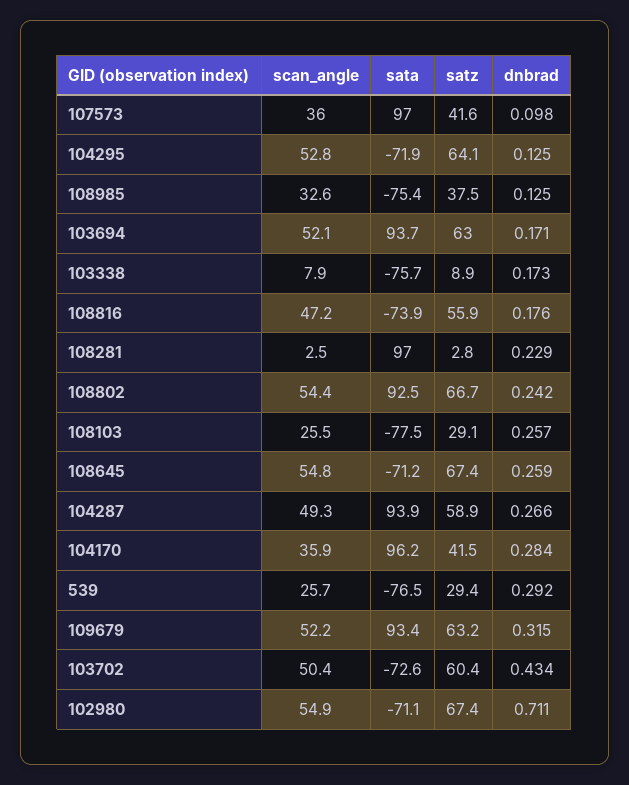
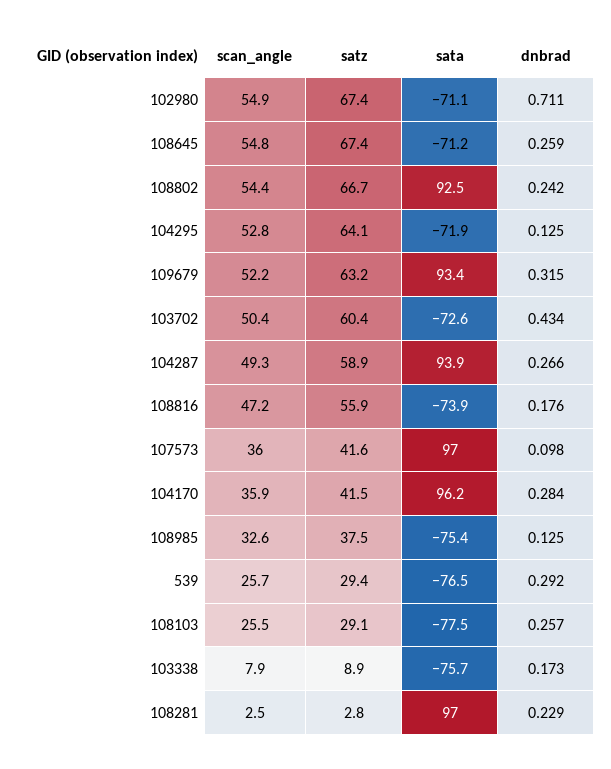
  {
    "scan_angle": {
      "107573": 36,
      "104295": 52.8,
      "108985": 32.6,
-     "103694": 52.1,
      "103338": 7.9,
      "108816": 47.2,
      "108281": 2.5,
      "108802": 54.4,
      "108103": 25.5,
      "108645": 54.8,
      "104287": 49.3,
      "104170": 35.9,
      "539": 25.7,
      "109679": 52.2,
      "103702": 50.4,
      "102980": 54.9
    },
    "sata": {
      "107573": 97,
      "104295": -71.9,
      "108985": -75.4,
-     "103694": 93.7,
      "103338": -75.7,
      "108816": -73.9,
      "108281": 97,
      "108802": 92.5,
      "108103": -77.5,
      "108645": -71.2,
      "104287": 93.9,
      "104170": 96.2,
      "539": -76.5,
      "109679": 93.4,
      "103702": -72.6,
      "102980": -71.1
    },
    "satz": {
      "107573": 41.6,
      "104295": 64.1,
      "108985": 37.5,
-     "103694": 63,
      "103338": 8.9,
      "108816": 55.9,
      "108281": 2.8,
      "108802": 66.7,
      "108103": 29.1,
      "108645": 67.4,
      "104287": 58.9,
      "104170": 41.5,
      "539": 29.4,
      "109679": 63.2,
      "103702": 60.4,
      "102980": 67.4
    },
    "dnbrad": {
      "107573": 0.098,
      "104295": 0.125,
      "108985": 0.125,
-     "103694": 0.171,
      "103338": 0.173,
      "108816": 0.176,
      "108281": 0.229,
      "108802": 0.242,
      "108103": 0.257,
      "108645": 0.259,
      "104287": 0.266,
      "104170": 0.284,
      "539": 0.292,
      "109679": 0.315,
      "103702": 0.434,
      "102980": 0.711
    }
  }

